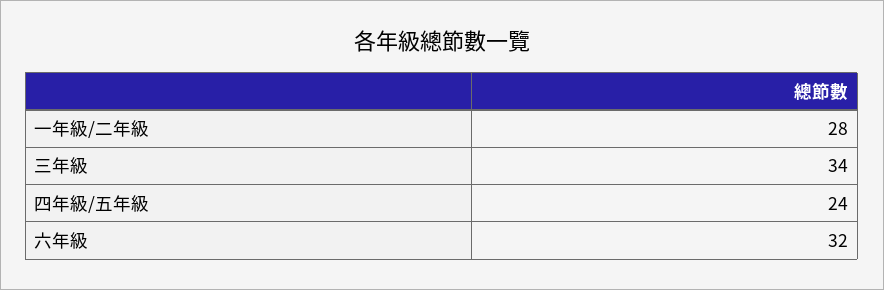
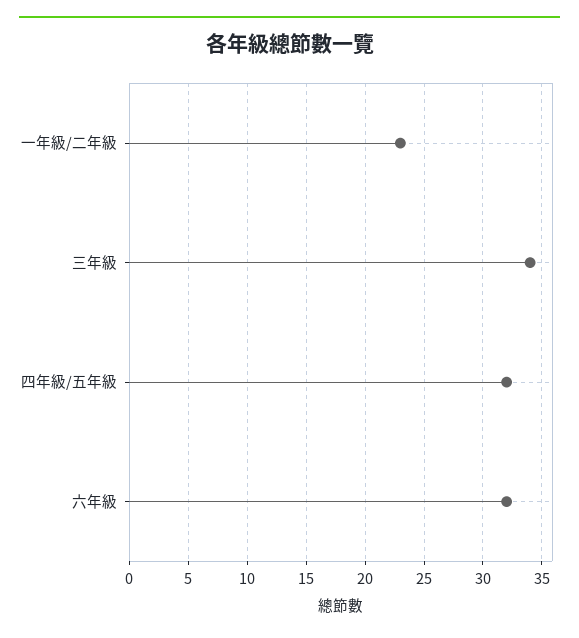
  {
-   "一年級/二年級": 28,
+   "一年級/二年級": 23,
    "三年級": 34,
-   "四年級/五年級": 24,
+   "四年級/五年級": 32,
    "六年級": 32
  }

